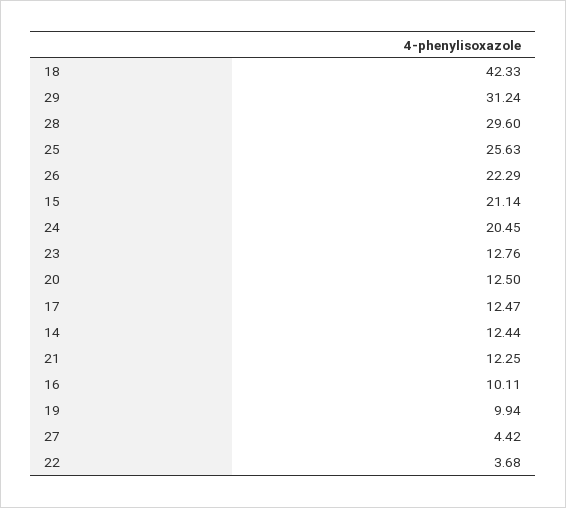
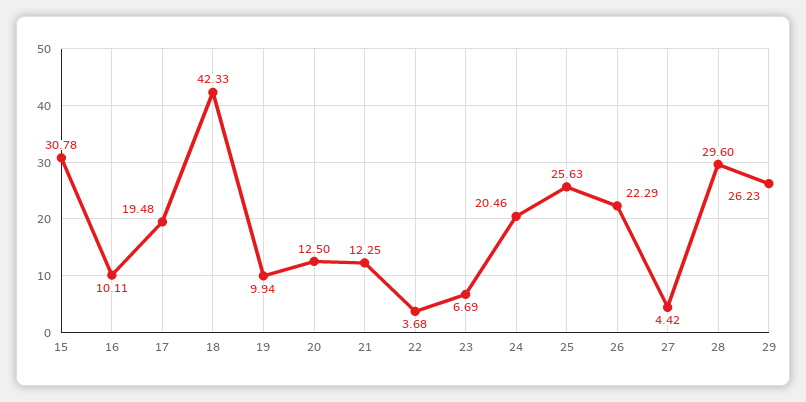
  {
    "18": 42.33,
-   "29": 31.24,
+   "29": 26.23,
    "28": 29.6,
    "25": 25.63,
    "26": 22.29,
-   "15": 21.14,
+   "15": 30.78,
-   "24": 20.45,
+   "24": 20.46,
-   "23": 12.76,
+   "23": 6.69,
    "20": 12.5,
-   "17": 12.47,
+   "17": 19.48,
-   "14": 12.44,
    "21": 12.25,
    "16": 10.11,
    "19": 9.94,
    "27": 4.42,
    "22": 3.68
  }

